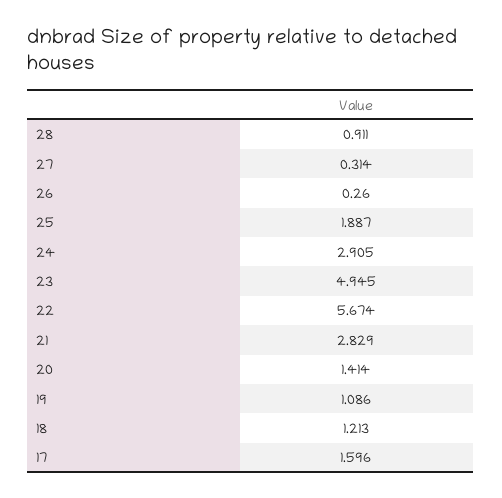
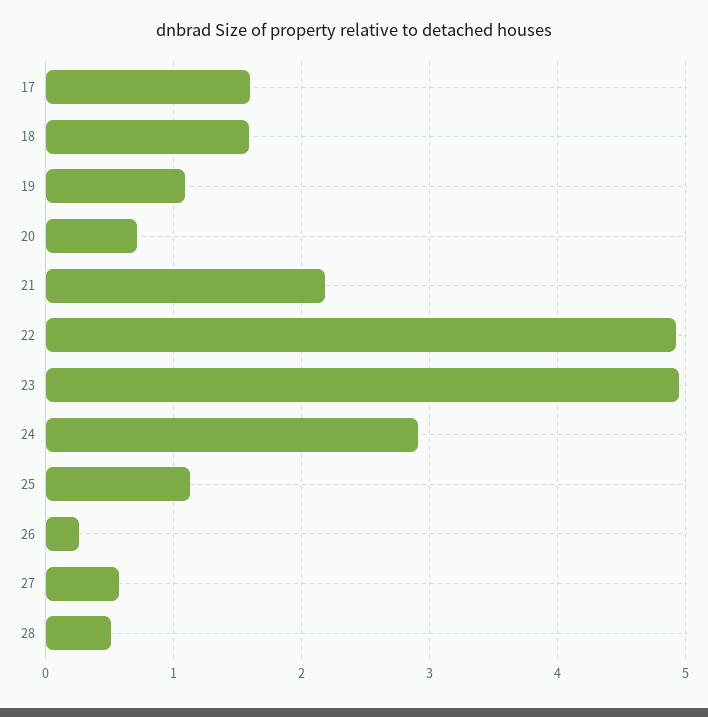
  {
-   "28": 0.911,
+   "28": 0.5,
-   "27": 0.314,
+   "27": 0.6,
    "26": 0.26,
-   "25": 1.887,
+   "25": 1.1,
    "24": 2.905,
    "23": 4.945,
-   "22": 5.674,
+   "22": 4.9,
-   "21": 2.829,
+   "21": 2.2,
-   "20": 1.414,
+   "20": 0.7,
    "19": 1.086,
-   "18": 1.213,
+   "18": 1.6,
    "17": 1.596
  }

